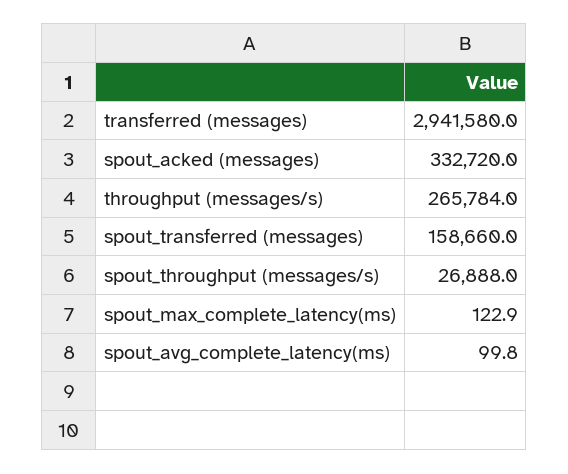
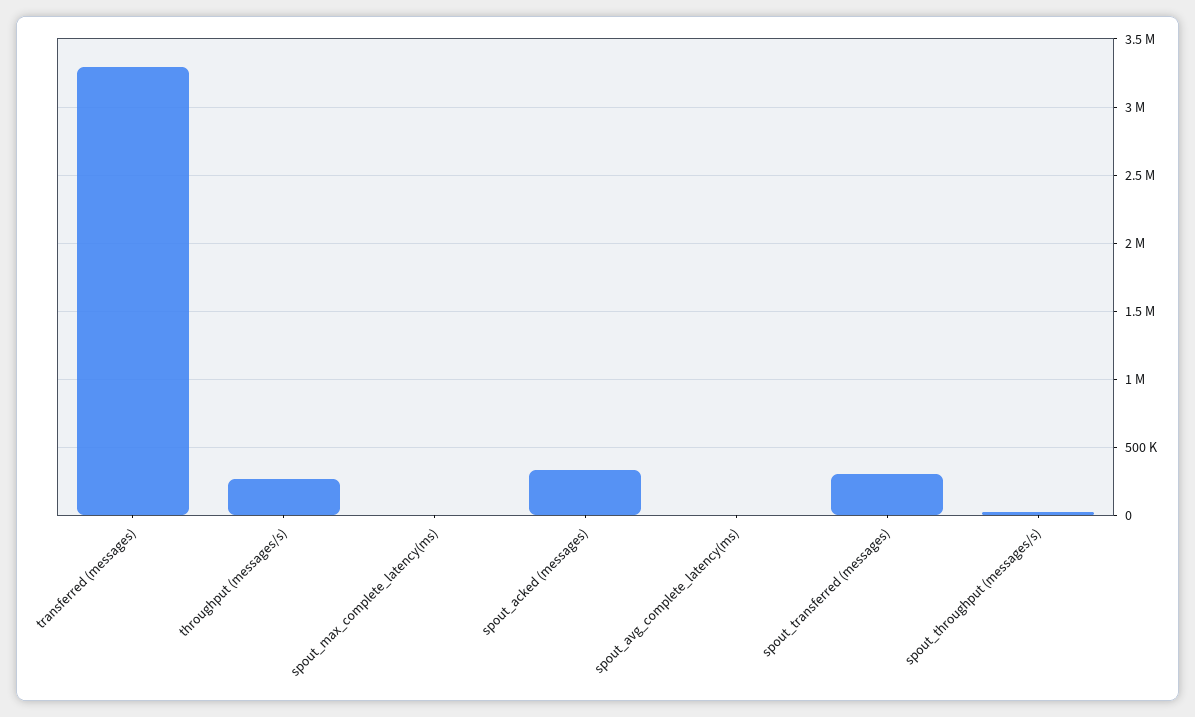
  {
-   "transferred (messages)": 2941580,
+   "transferred (messages)": 3300000,
    "spout_acked (messages)": 332720,
    "throughput (messages/s)": 265784,
-   "spout_transferred (messages)": 158660,
+   "spout_transferred (messages)": 300000,
    "spout_throughput (messages/s)": 26888,
    "spout_max_complete_latency(ms)": 122.9,
    "spout_avg_complete_latency(ms)": 99.8
  }

